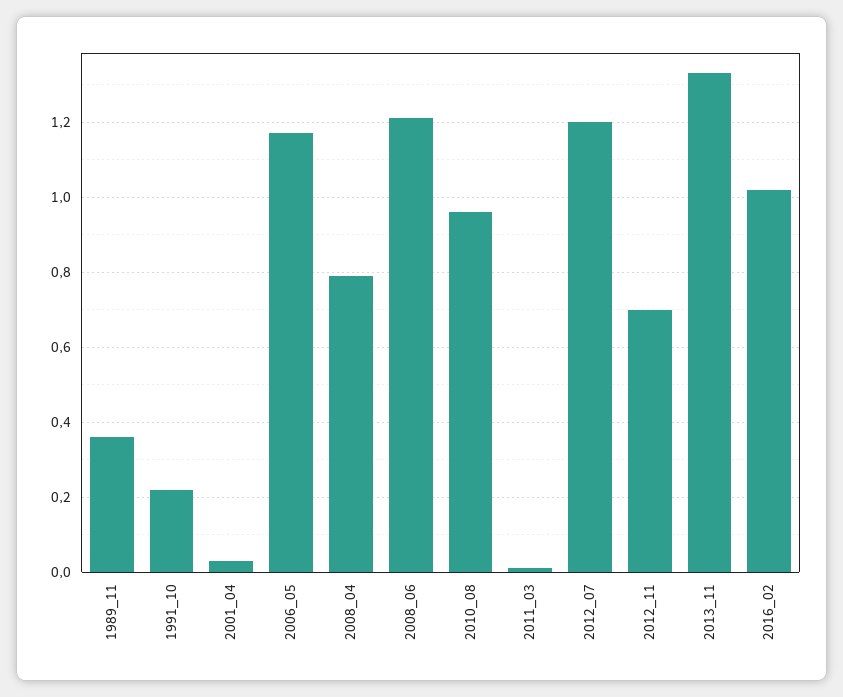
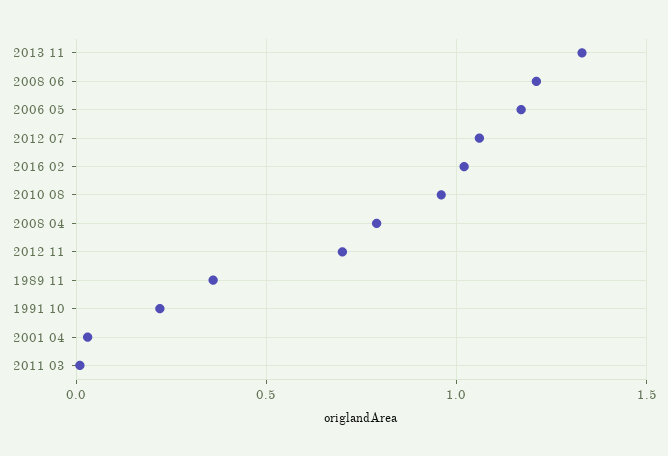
  {
    "1989_11": 0.35,
    "1991_10": 0.2,
    "2001_04": 0.05,
    "2006_05": 1.15,
    "2008_04": 0.8,
    "2008_06": 1.2,
    "2010_08": 0.95,
    "2011_03": 0,
-   "2012_07": 1.2,
+   "2012_07": 1.05,
    "2012_11": 0.7,
    "2013_11": 1.35,
    "2016_02": 1
  }

